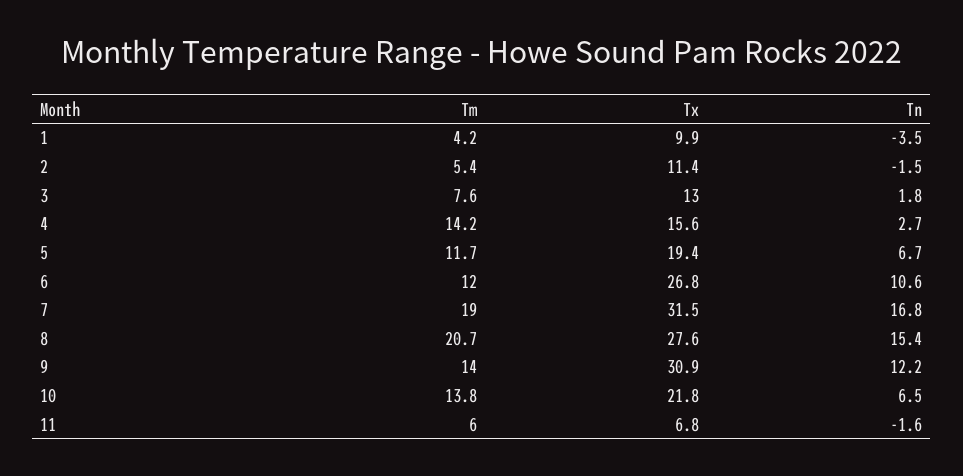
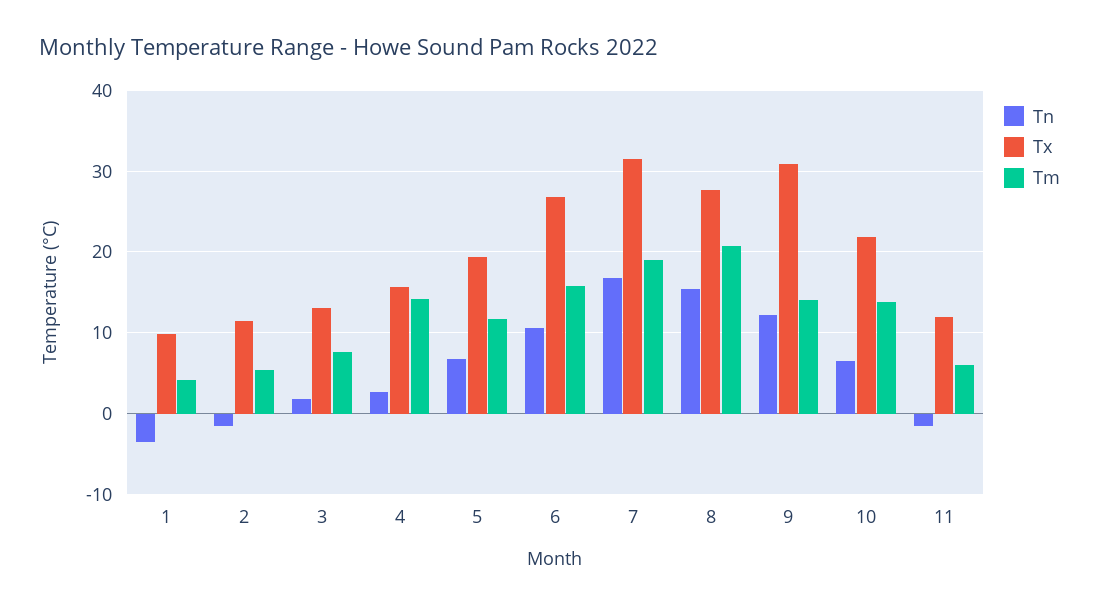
  {
    "Tm": {
      "1": 4.2,
      "2": 5.4,
      "3": 7.6,
      "4": 14.2,
      "5": 11.7,
-     "6": 12,
+     "6": 16,
      "7": 19,
      "8": 20.7,
      "9": 14,
      "10": 13.8,
      "11": 6
    },
    "Tx": {
      "1": 9.9,
      "2": 11.4,
      "3": 13,
      "4": 15.6,
      "5": 19.4,
      "6": 26.8,
      "7": 31.5,
      "8": 27.6,
      "9": 30.9,
      "10": 21.8,
-     "11": 6.8
+     "11": 12
    },
    "Tn": {
      "1": -3.5,
      "2": -1.5,
      "3": 1.8,
      "4": 2.7,
      "5": 6.7,
      "6": 10.6,
      "7": 16.8,
      "8": 15.4,
      "9": 12.2,
      "10": 6.5,
      "11": -1.6
    }
  }

